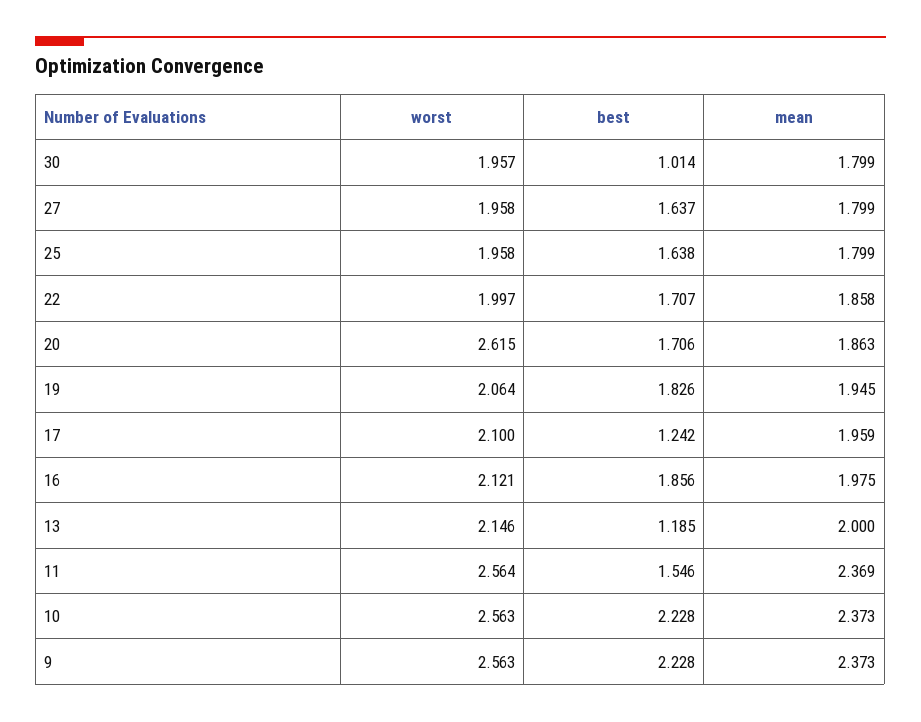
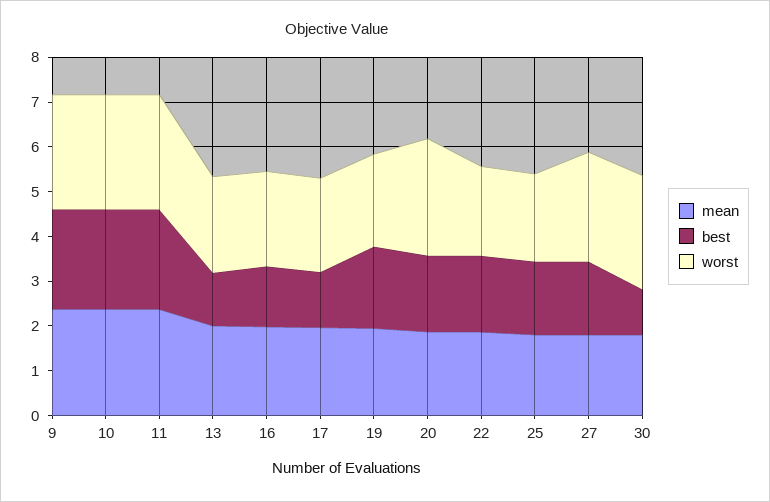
  {
    "worst": {
-     "30": 1.957,
+     "30": 2.6,
-     "27": 1.958,
+     "27": 2.4,
      "25": 1.958,
      "22": 1.997,
      "20": 2.615,
      "19": 2.064,
      "17": 2.1,
      "16": 2.121,
      "13": 2.146,
      "11": 2.564,
      "10": 2.563,
      "9": 2.563
    },
    "best": {
      "30": 1.014,
      "27": 1.637,
      "25": 1.638,
      "22": 1.707,
      "20": 1.706,
      "19": 1.826,
      "17": 1.242,
-     "16": 1.856,
+     "16": 1.4,
      "13": 1.185,
-     "11": 1.546,
+     "11": 2.2,
      "10": 2.228,
      "9": 2.228
    },
    "mean": {
      "30": 1.799,
      "27": 1.799,
      "25": 1.799,
      "22": 1.858,
      "20": 1.863,
      "19": 1.945,
      "17": 1.959,
      "16": 1.975,
      "13": 2,
      "11": 2.369,
      "10": 2.373,
      "9": 2.373
    }
  }

